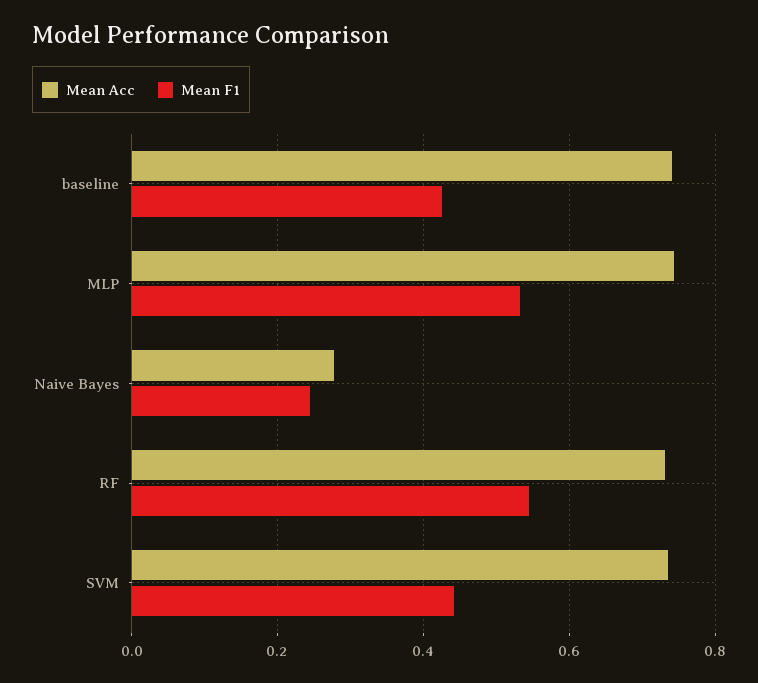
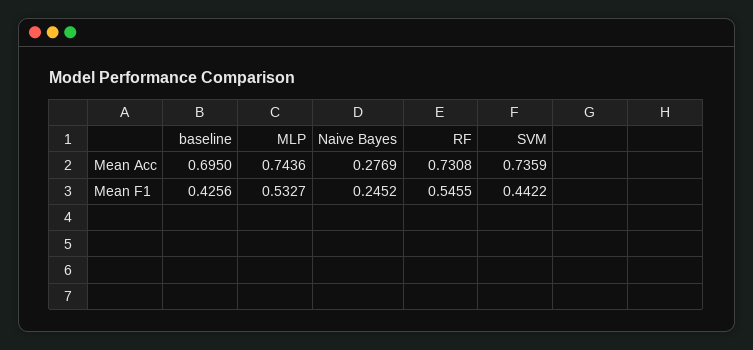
  {
    "Mean Acc": {
-     "baseline": 0.74,
+     "baseline": 0.695,
      "MLP": 0.7436,
      "Naive Bayes": 0.2769,
      "RF": 0.7308,
      "SVM": 0.7359
    },
    "Mean F1": {
      "baseline": 0.4256,
      "MLP": 0.5327,
      "Naive Bayes": 0.2452,
      "RF": 0.5455,
      "SVM": 0.4422
    }
  }

